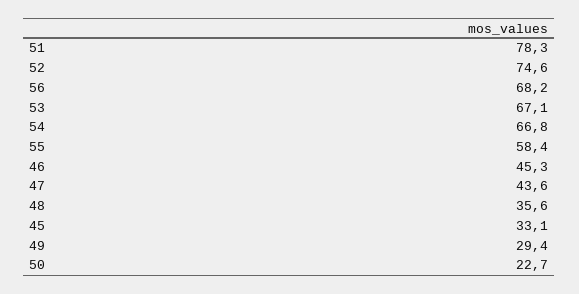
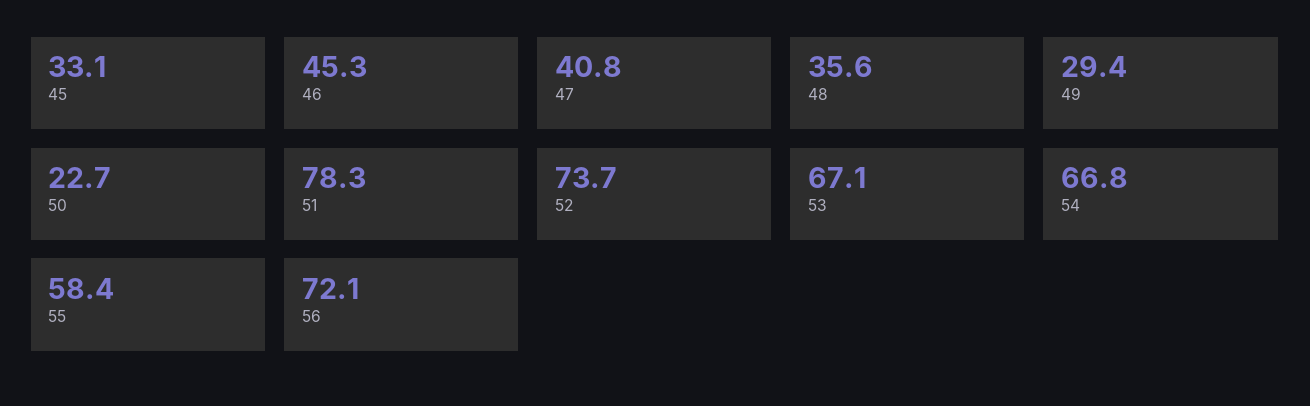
  {
    "51": 78.3,
-   "52": 74.6,
+   "52": 73.7,
-   "56": 68.2,
+   "56": 72.1,
    "53": 67.1,
    "54": 66.8,
    "55": 58.4,
    "46": 45.3,
-   "47": 43.6,
+   "47": 40.8,
    "48": 35.6,
    "45": 33.1,
    "49": 29.4,
    "50": 22.7
  }

